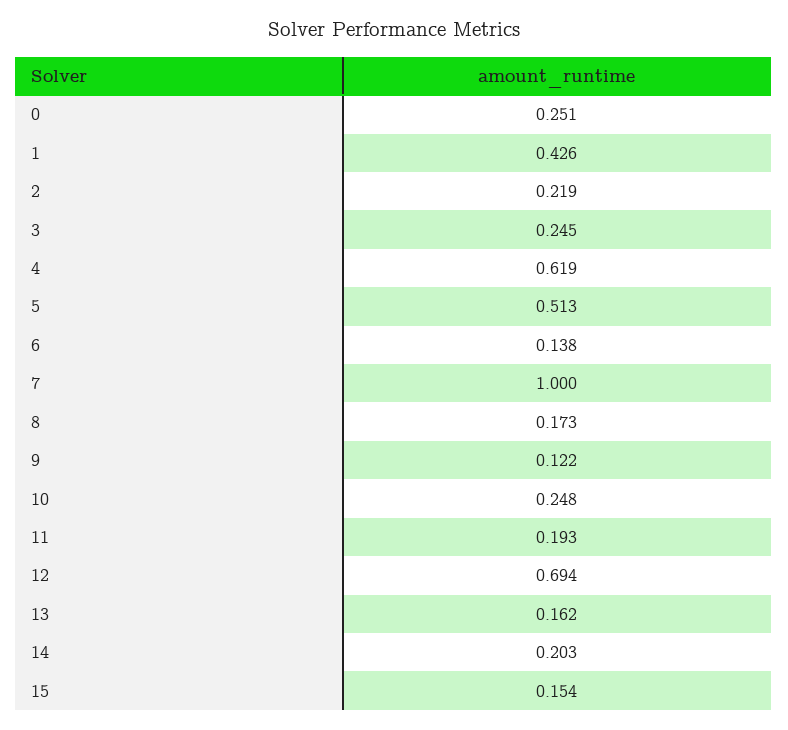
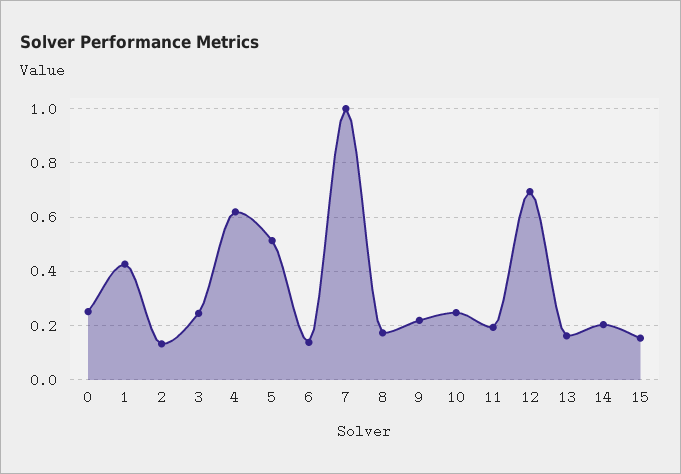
  {
    "0": 0.251,
    "1": 0.426,
-   "2": 0.219,
+   "2": 0.125,
    "3": 0.245,
    "4": 0.619,
    "5": 0.513,
    "6": 0.138,
    "7": 1,
    "8": 0.173,
-   "9": 0.122,
+   "9": 0.225,
    "10": 0.248,
    "11": 0.193,
    "12": 0.694,
    "13": 0.162,
    "14": 0.203,
    "15": 0.154
  }

